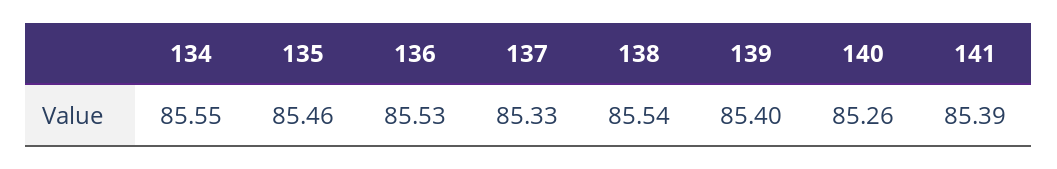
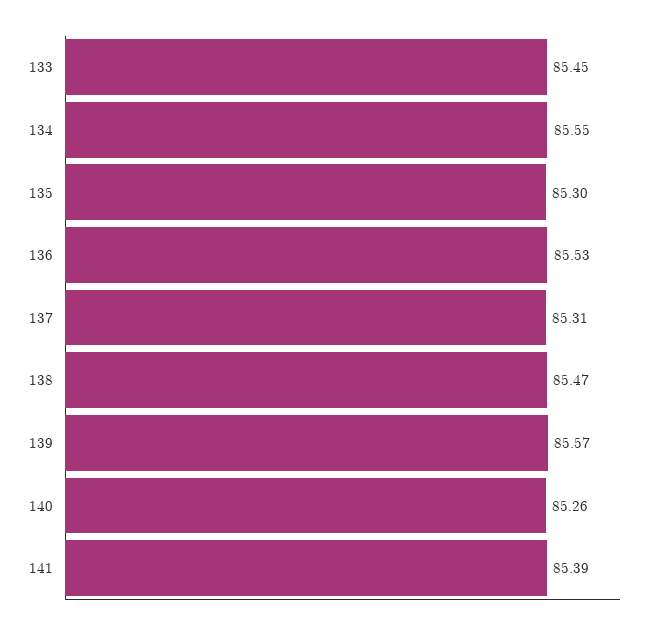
  {
    "134": 85.55,
-   "135": 85.46,
+   "135": 85.3,
    "136": 85.53,
-   "137": 85.33,
+   "137": 85.31,
-   "138": 85.54,
+   "138": 85.47,
-   "139": 85.4,
+   "139": 85.57,
    "140": 85.26,
-   "141": 85.39
+   "141": 85.39,
+   "133": 85.45
  }

